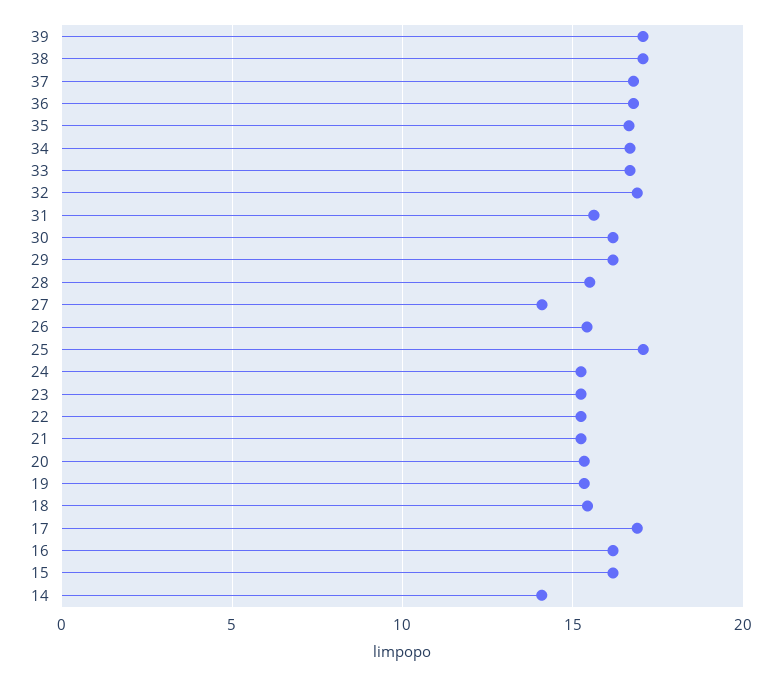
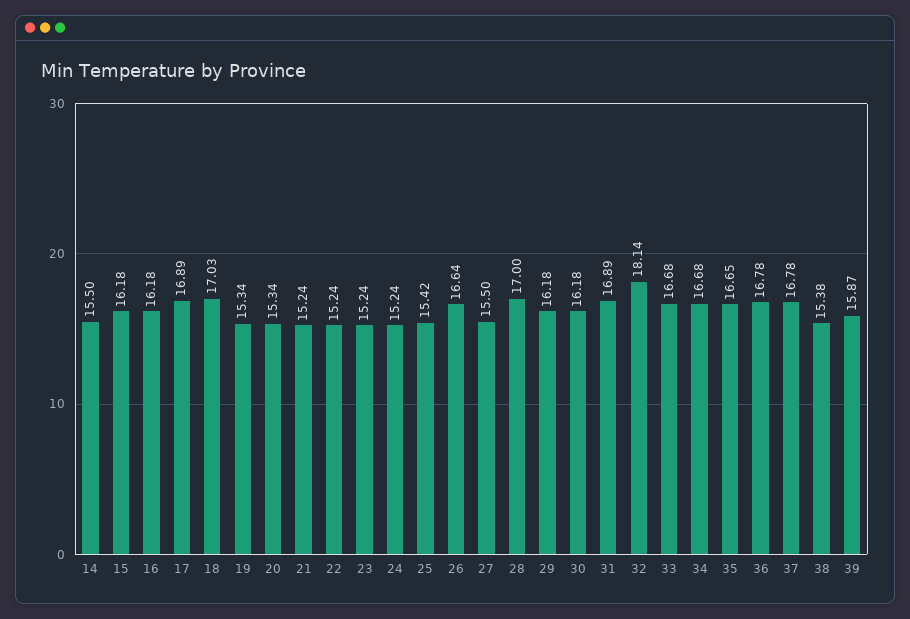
  {
-   "39": 17,
+   "39": 15.87,
-   "38": 17,
+   "38": 15.38,
    "37": 16.78,
    "36": 16.78,
    "35": 16.65,
    "34": 16.68,
    "33": 16.68,
-   "32": 17,
+   "32": 18.14,
-   "31": 15.5,
+   "31": 16.89,
    "30": 16.18,
    "29": 16.18,
-   "28": 15.5,
+   "28": 17,
-   "27": 14,
+   "27": 15.5,
-   "26": 15.5,
+   "26": 16.64,
-   "25": 17,
+   "25": 15.42,
    "24": 15.24,
    "23": 15.24,
    "22": 15.24,
    "21": 15.24,
    "20": 15.34,
    "19": 15.34,
-   "18": 15.5,
+   "18": 17.03,
    "17": 16.89,
    "16": 16.18,
    "15": 16.18,
-   "14": 14
+   "14": 15.5
  }

